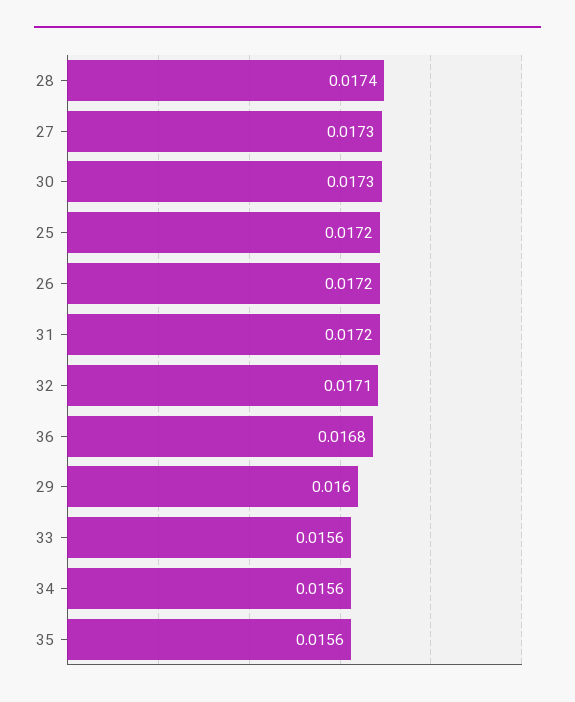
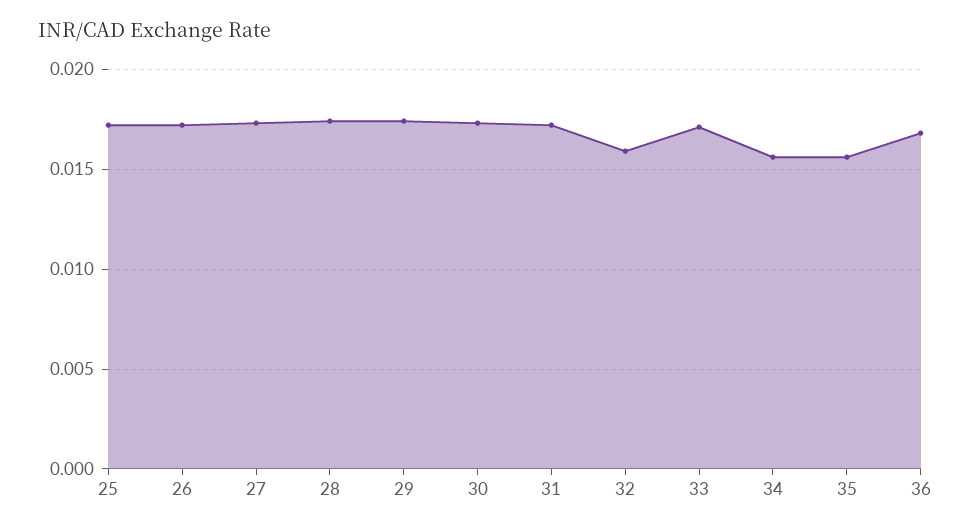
  {
    "28": 0.0174,
    "27": 0.0173,
    "30": 0.0173,
    "25": 0.0172,
    "26": 0.0172,
    "31": 0.0172,
-   "32": 0.0171,
+   "32": 0.016,
    "36": 0.0168,
-   "29": 0.016,
+   "29": 0.0175,
-   "33": 0.0156,
+   "33": 0.017,
    "34": 0.0156,
    "35": 0.0156
  }

